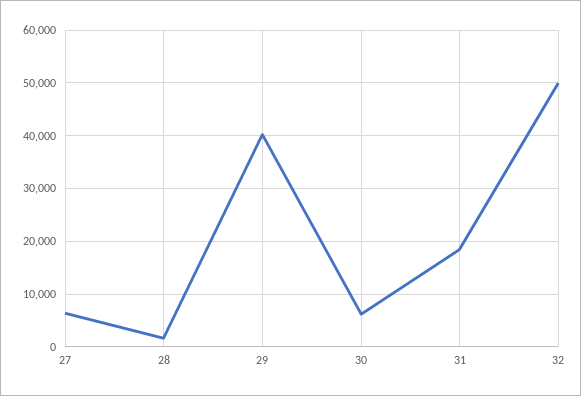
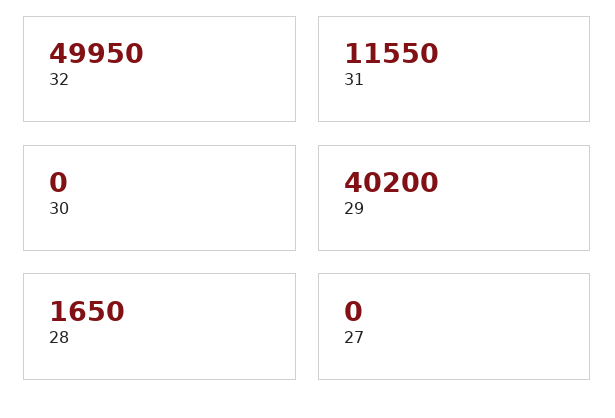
  {
-   "27": 6000,
+   "27": 0,
    "28": 1650,
    "29": 40200,
-   "30": 6000,
+   "30": 0,
-   "31": 18000,
+   "31": 11550,
    "32": 49950
  }

